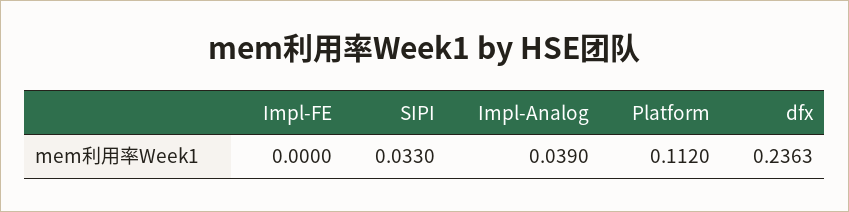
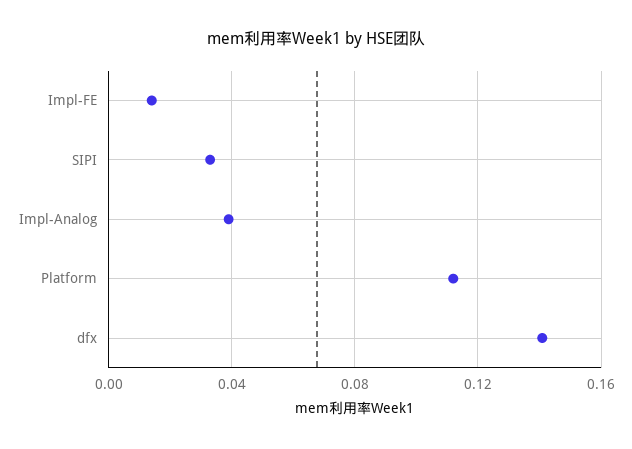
  {
-   "Impl-FE": 0,
+   "Impl-FE": 0.015,
    "SIPI": 0.033,
    "Impl-Analog": 0.039,
    "Platform": 0.112,
-   "dfx": 0.2363
+   "dfx": 0.14
  }

